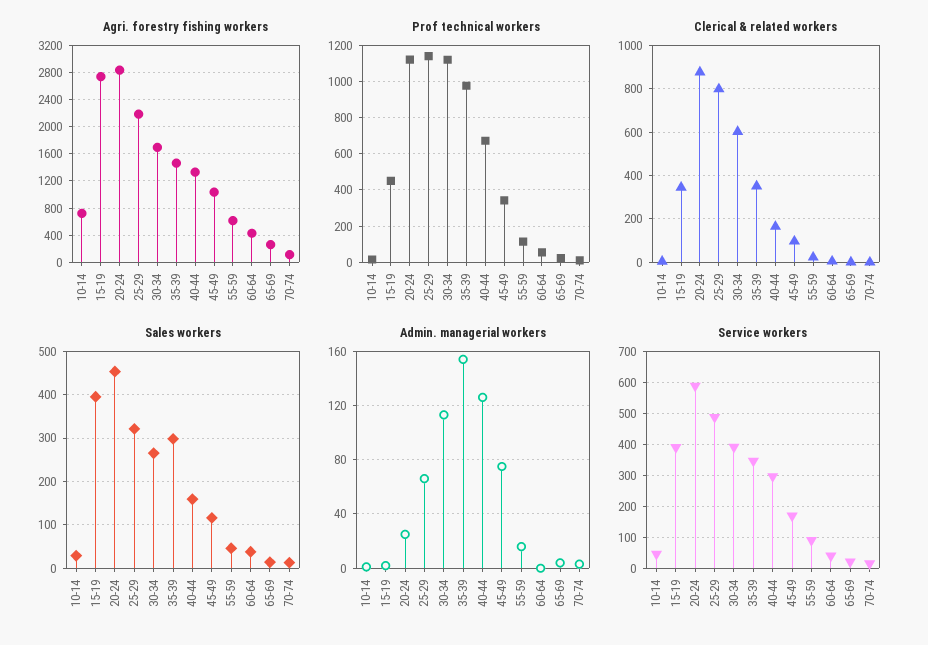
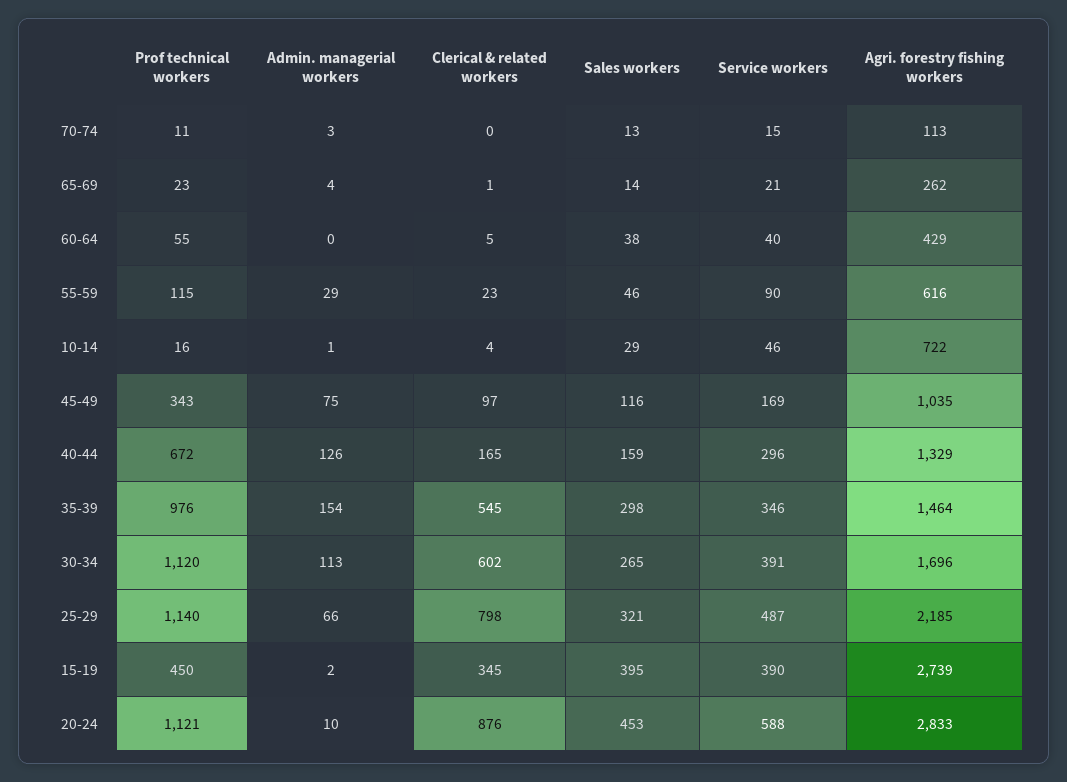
  {
    "Agri. forestry fishing workers": {
      "10-14": 722,
      "15-19": 2739,
      "20-24": 2833,
      "25-29": 2185,
      "30-34": 1696,
      "35-39": 1464,
      "40-44": 1329,
      "45-49": 1035,
      "55-59": 616,
      "60-64": 429,
      "65-69": 262,
      "70-74": 113
    },
    "Prof technical workers": {
      "10-14": 16,
      "15-19": 450,
      "20-24": 1121,
      "25-29": 1140,
      "30-34": 1120,
      "35-39": 976,
      "40-44": 672,
      "45-49": 343,
      "55-59": 115,
      "60-64": 55,
      "65-69": 23,
      "70-74": 11
    },
    "Clerical & related workers": {
      "10-14": 4,
      "15-19": 345,
      "20-24": 876,
      "25-29": 798,
      "30-34": 602,
-     "35-39": 350,
+     "35-39": 545,
      "40-44": 165,
      "45-49": 97,
      "55-59": 23,
      "60-64": 5,
      "65-69": 1,
      "70-74": 0
    },
    "Sales workers": {
      "10-14": 29,
      "15-19": 395,
      "20-24": 453,
      "25-29": 321,
      "30-34": 265,
      "35-39": 298,
      "40-44": 159,
      "45-49": 116,
      "55-59": 46,
      "60-64": 38,
      "65-69": 14,
      "70-74": 13
    },
    "Admin. managerial workers": {
      "10-14": 1,
      "15-19": 2,
-     "20-24": 25,
+     "20-24": 10,
      "25-29": 66,
      "30-34": 113,
      "35-39": 154,
      "40-44": 126,
      "45-49": 75,
-     "55-59": 15,
+     "55-59": 29,
      "60-64": 0,
      "65-69": 4,
      "70-74": 3
    },
    "Service workers": {
      "10-14": 46,
      "15-19": 390,
      "20-24": 588,
      "25-29": 487,
      "30-34": 391,
      "35-39": 346,
      "40-44": 296,
      "45-49": 169,
      "55-59": 90,
      "60-64": 40,
      "65-69": 21,
      "70-74": 15
    }
  }

